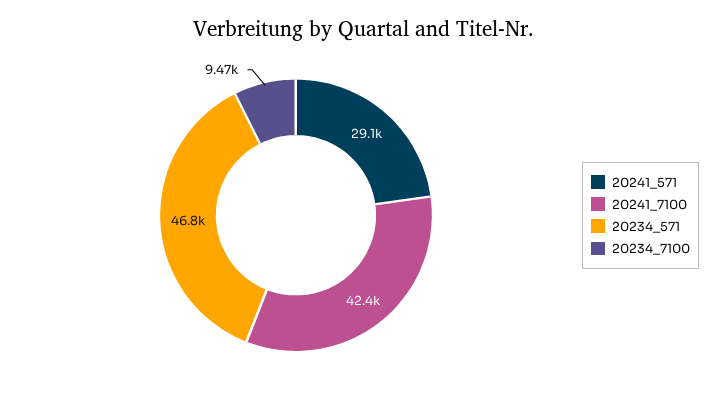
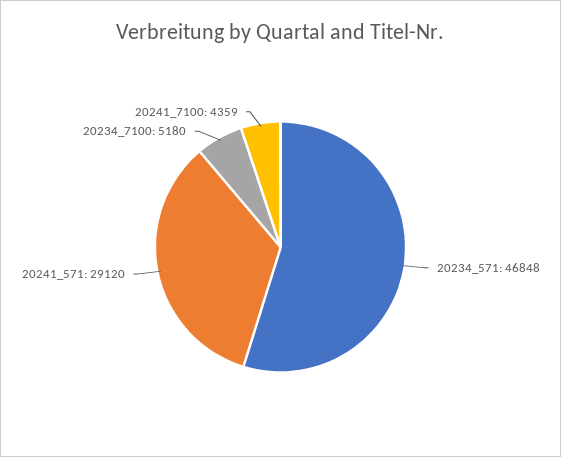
  {
    "20241_571": 29120,
-   "20241_7100": 42400,
+   "20241_7100": 4359,
    "20234_571": 46848,
-   "20234_7100": 9470
+   "20234_7100": 5180
  }

